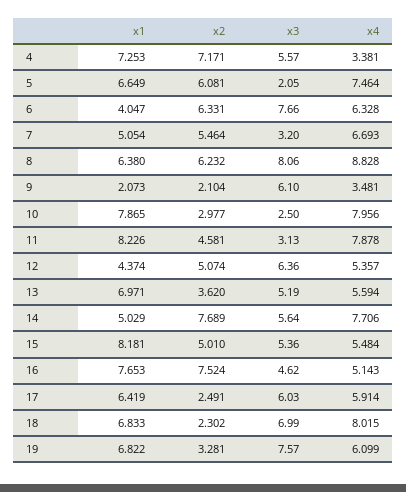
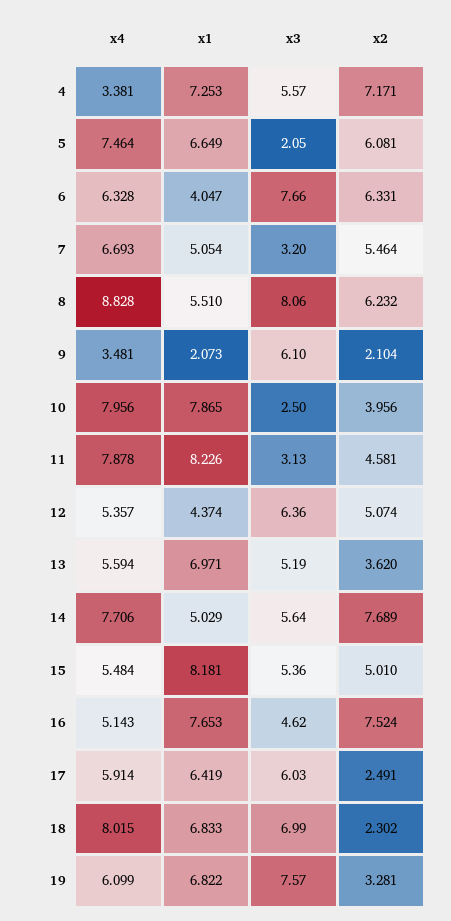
  {
    "x1": {
      "4": 7.253,
      "5": 6.649,
      "6": 4.047,
      "7": 5.054,
-     "8": 6.38,
+     "8": 5.51,
      "9": 2.073,
      "10": 7.865,
      "11": 8.226,
      "12": 4.374,
      "13": 6.971,
      "14": 5.029,
      "15": 8.181,
      "16": 7.653,
      "17": 6.419,
      "18": 6.833,
      "19": 6.822
    },
    "x2": {
      "4": 7.171,
      "5": 6.081,
      "6": 6.331,
      "7": 5.464,
      "8": 6.232,
      "9": 2.104,
-     "10": 2.977,
+     "10": 3.956,
      "11": 4.581,
      "12": 5.074,
      "13": 3.62,
      "14": 7.689,
      "15": 5.01,
      "16": 7.524,
      "17": 2.491,
      "18": 2.302,
      "19": 3.281
    },
    "x3": {
      "4": 5.57,
      "5": 2.05,
      "6": 7.66,
      "7": 3.2,
      "8": 8.06,
      "9": 6.1,
      "10": 2.5,
      "11": 3.13,
      "12": 6.36,
      "13": 5.19,
      "14": 5.64,
      "15": 5.36,
      "16": 4.62,
      "17": 6.03,
      "18": 6.99,
      "19": 7.57
    },
    "x4": {
      "4": 3.381,
      "5": 7.464,
      "6": 6.328,
      "7": 6.693,
      "8": 8.828,
      "9": 3.481,
      "10": 7.956,
      "11": 7.878,
      "12": 5.357,
      "13": 5.594,
      "14": 7.706,
      "15": 5.484,
      "16": 5.143,
      "17": 5.914,
      "18": 8.015,
      "19": 6.099
    }
  }

